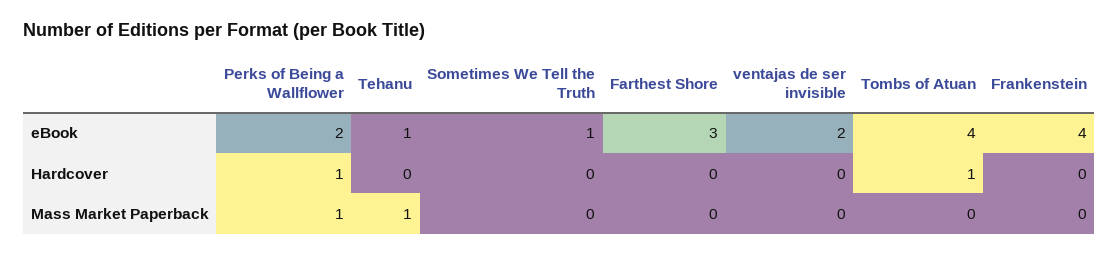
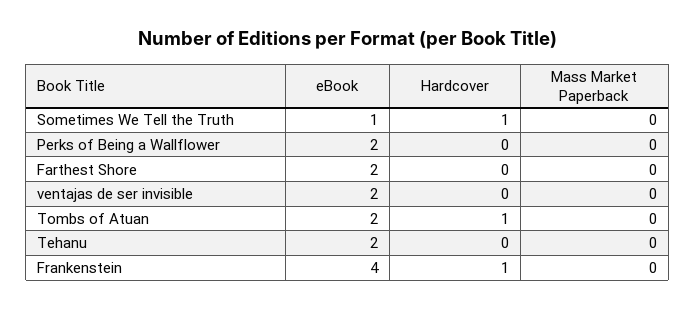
  {
    "Perks of Being a Wallflower": {
      "eBook": 2,
-     "Hardcover": 1,
+     "Hardcover": 0,
-     "Mass Market Paperback": 1
+     "Mass Market Paperback": 0
    },
    "Tehanu": {
-     "eBook": 1,
+     "eBook": 2,
      "Hardcover": 0,
-     "Mass Market Paperback": 1
+     "Mass Market Paperback": 0
    },
    "Sometimes We Tell the Truth": {
      "eBook": 1,
-     "Hardcover": 0,
+     "Hardcover": 1,
      "Mass Market Paperback": 0
    },
    "Farthest Shore": {
-     "eBook": 3,
+     "eBook": 2,
      "Hardcover": 0,
      "Mass Market Paperback": 0
    },
    "ventajas de ser invisible": {
      "eBook": 2,
      "Hardcover": 0,
      "Mass Market Paperback": 0
    },
    "Tombs of Atuan": {
-     "eBook": 4,
+     "eBook": 2,
      "Hardcover": 1,
      "Mass Market Paperback": 0
    },
    "Frankenstein": {
      "eBook": 4,
-     "Hardcover": 0,
+     "Hardcover": 1,
      "Mass Market Paperback": 0
    }
  }

